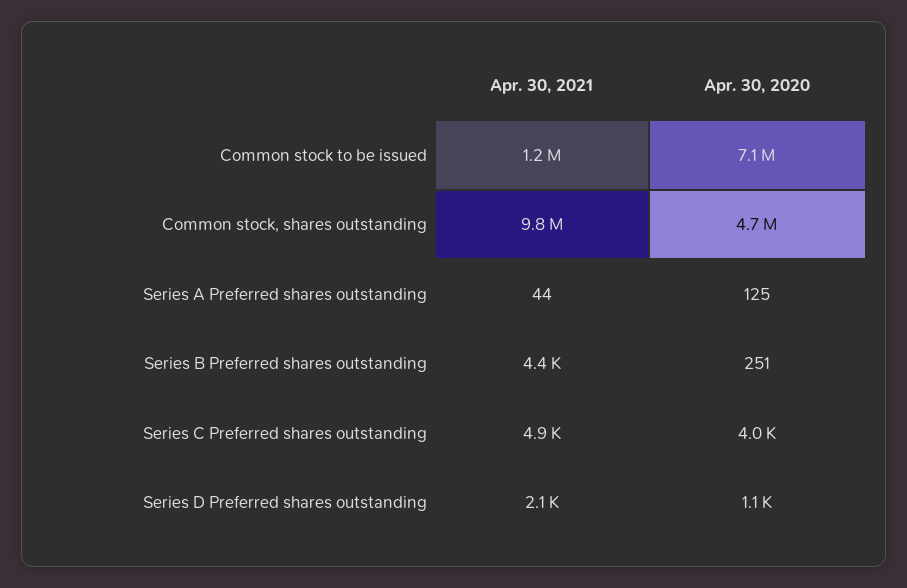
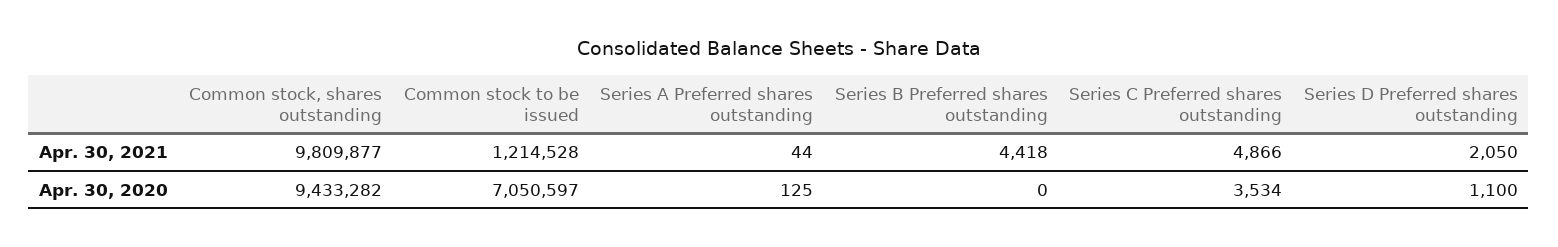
  {
    "Apr. 30, 2021": {
      "Common stock to be issued": 1214528,
      "Common stock, shares outstanding": 9809877,
      "Series A Preferred shares outstanding": 44,
      "Series B Preferred shares outstanding": 4418,
      "Series C Preferred shares outstanding": 4866,
      "Series D Preferred shares outstanding": 2050
    },
    "Apr. 30, 2020": {
      "Common stock to be issued": 7050597,
-     "Common stock, shares outstanding": 4700000,
+     "Common stock, shares outstanding": 9433282,
      "Series A Preferred shares outstanding": 125,
-     "Series B Preferred shares outstanding": 251,
+     "Series B Preferred shares outstanding": 0,
-     "Series C Preferred shares outstanding": 4000,
+     "Series C Preferred shares outstanding": 3534,
      "Series D Preferred shares outstanding": 1100
    }
  }

